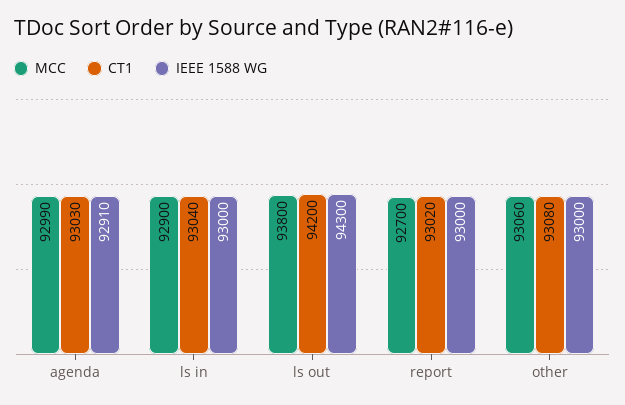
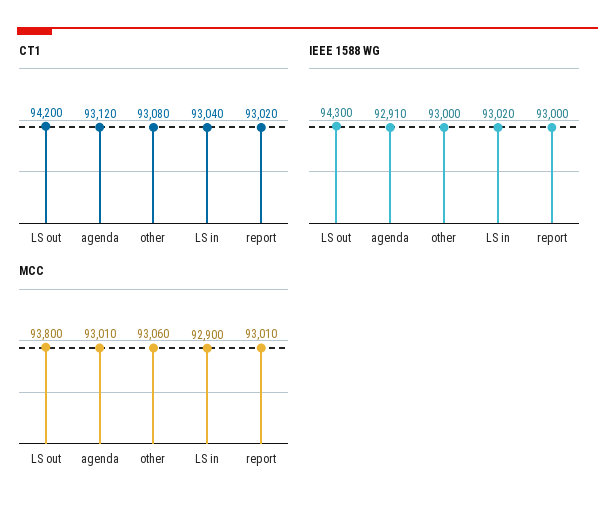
  {
    "MCC": {
-     "agenda": 92990,
+     "agenda": 93010,
      "ls in": 92900,
      "ls out": 93800,
-     "report": 92700,
+     "report": 93010,
      "other": 93060
    },
    "CT1": {
-     "agenda": 93030,
+     "agenda": 93120,
      "ls in": 93040,
      "ls out": 94200,
      "report": 93020,
      "other": 93080
    },
    "IEEE 1588 WG": {
      "agenda": 92910,
-     "ls in": 93000,
+     "ls in": 93020,
      "ls out": 94300,
      "report": 93000,
      "other": 93000
    }
  }

